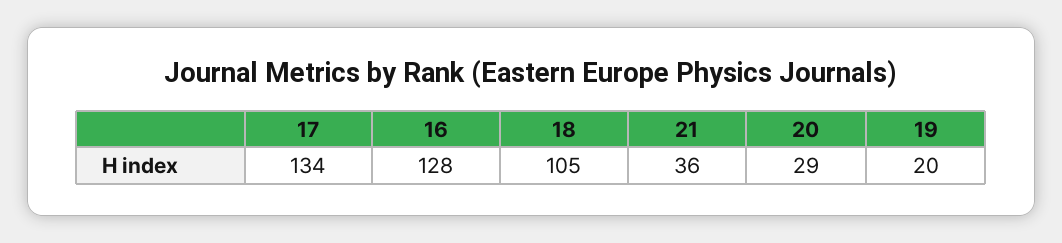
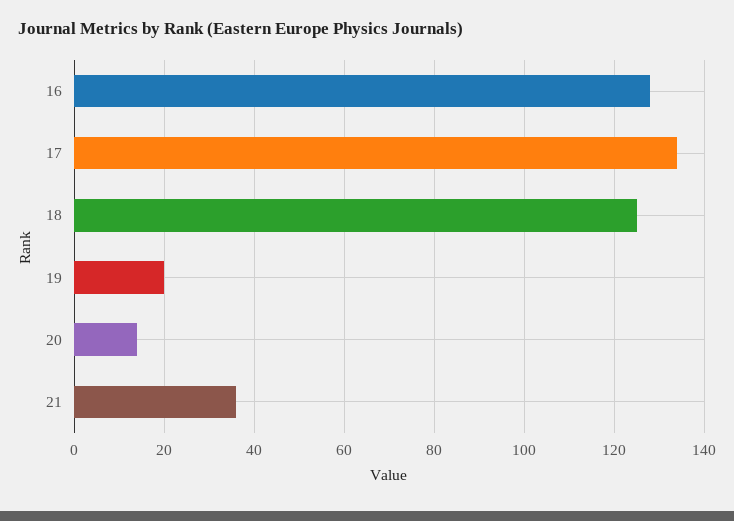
  {
    "17": 134,
    "16": 128,
-   "18": 105,
+   "18": 125,
    "21": 36,
-   "20": 29,
+   "20": 15,
    "19": 20
  }

